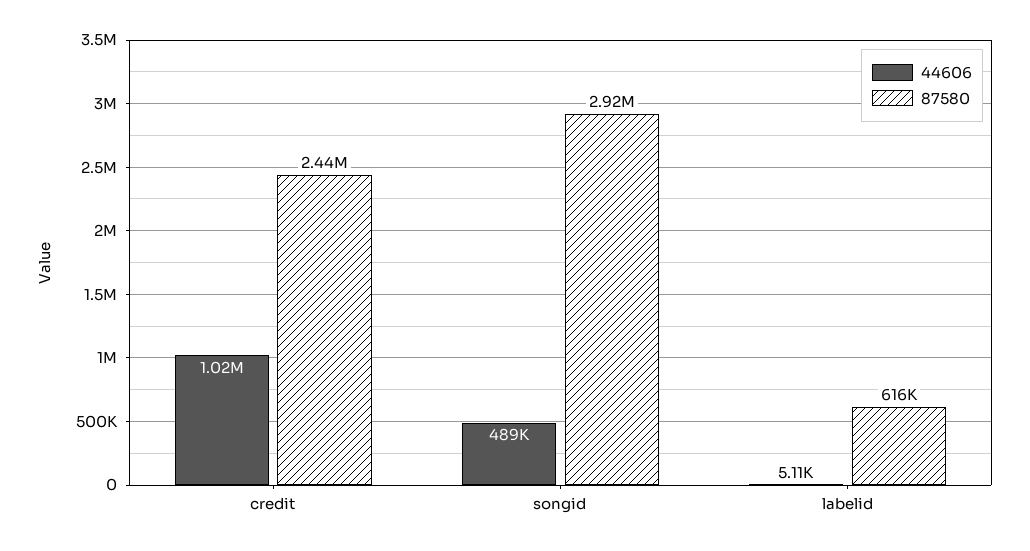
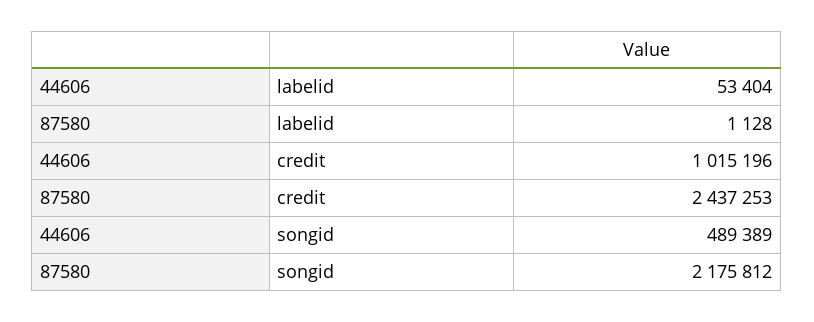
  {
    "44606": {
      "credit": 1015196,
      "songid": 489389,
-     "labelid": 5110
+     "labelid": 53404
    },
    "87580": {
      "credit": 2437253,
-     "songid": 2920000,
+     "songid": 2175812,
-     "labelid": 616000
+     "labelid": 1128
    }
  }

